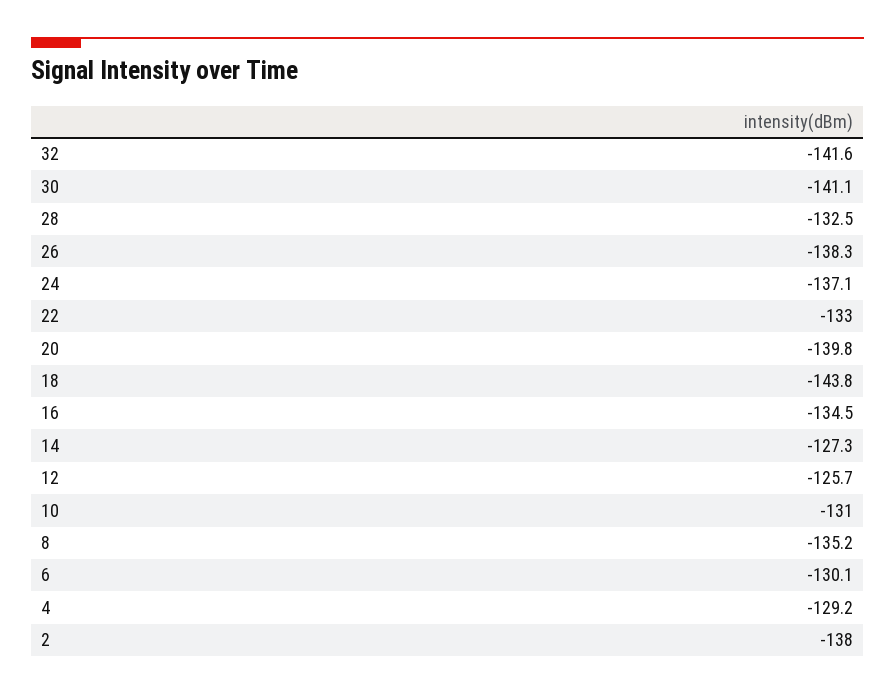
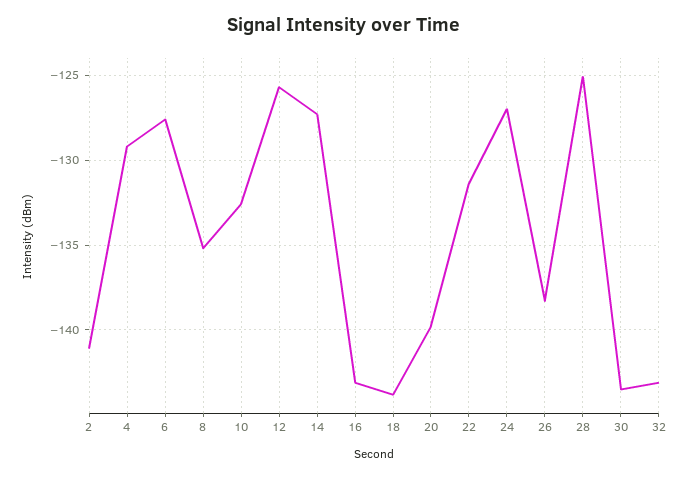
  {
-   "32": -141.6,
+   "32": -143,
-   "30": -141.1,
+   "30": -143.5,
-   "28": -132.5,
+   "28": -125,
    "26": -138.3,
-   "24": -137.1,
+   "24": -127,
-   "22": -133,
+   "22": -131.5,
    "20": -139.8,
    "18": -143.8,
-   "16": -134.5,
+   "16": -143,
    "14": -127.3,
    "12": -125.7,
-   "10": -131,
+   "10": -132.5,
    "8": -135.2,
-   "6": -130.1,
+   "6": -127.5,
    "4": -129.2,
-   "2": -138
+   "2": -141
  }

